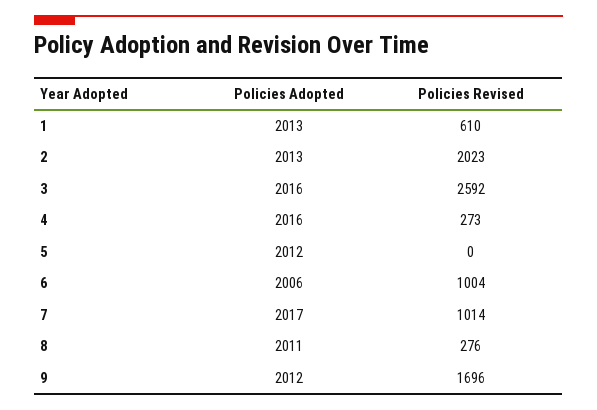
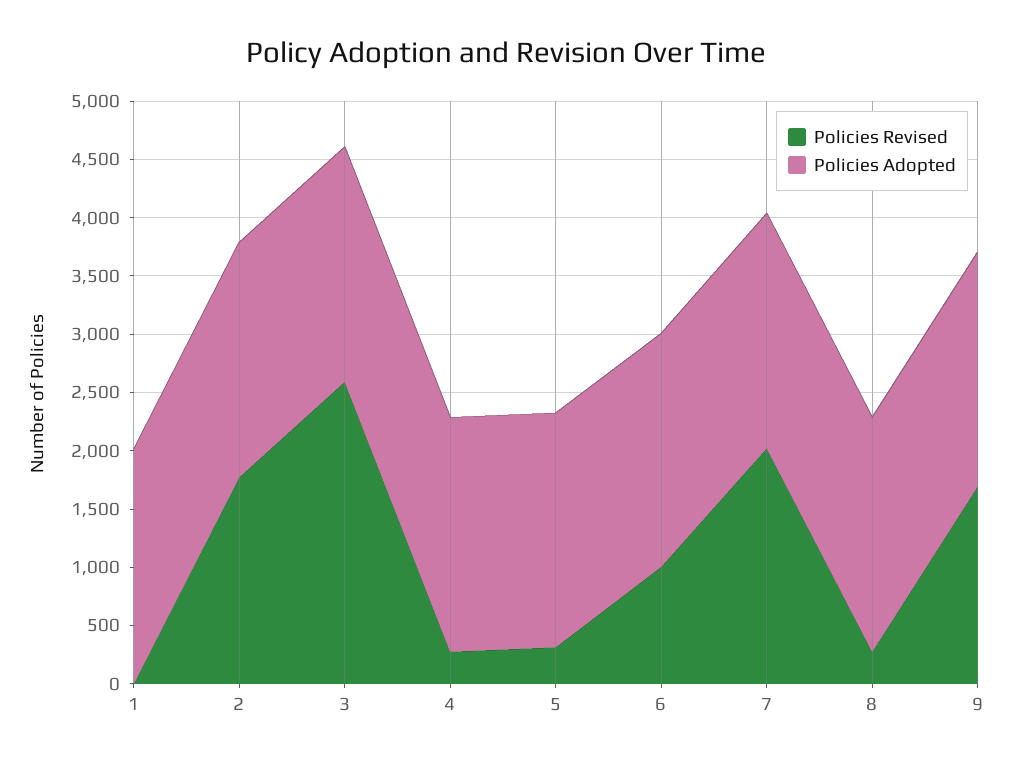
  {
    "Policies Adopted": {
      "1": 2013,
      "2": 2013,
      "3": 2016,
      "4": 2016,
      "5": 2012,
      "6": 2006,
      "7": 2017,
      "8": 2011,
      "9": 2012
    },
    "Policies Revised": {
-     "1": 610,
+     "1": 0,
-     "2": 2023,
+     "2": 1800,
      "3": 2592,
      "4": 273,
-     "5": 0,
+     "5": 300,
      "6": 1004,
-     "7": 1014,
+     "7": 2000,
      "8": 276,
      "9": 1696
    }
  }

